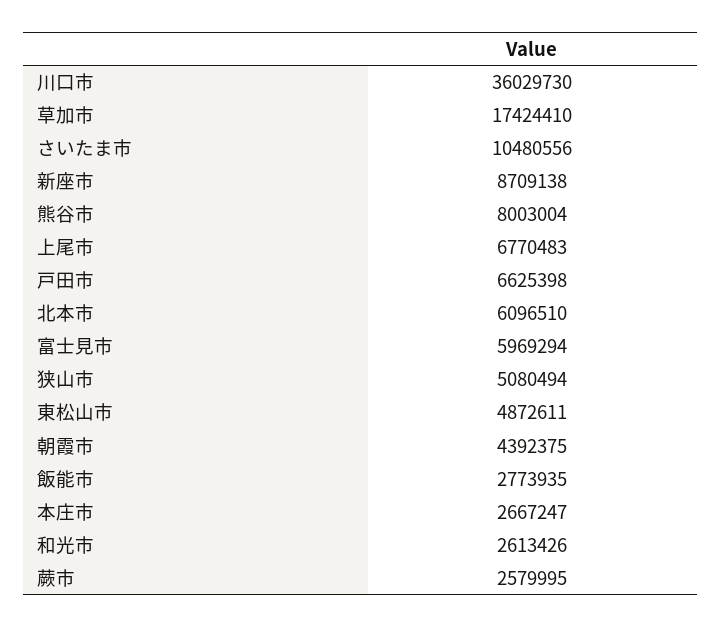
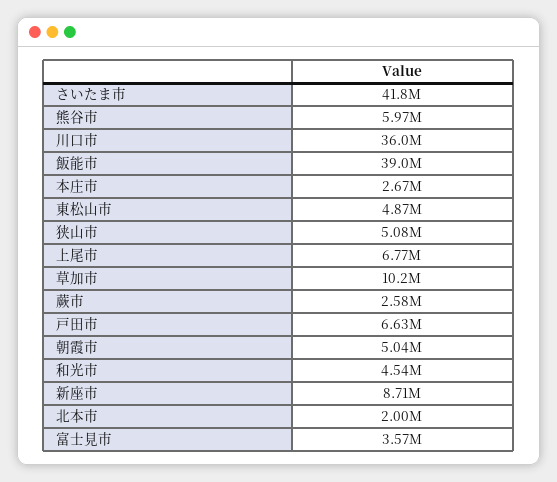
  {
    "川口市": 36029730,
-   "草加市": 17424410,
+   "草加市": 10200000,
-   "さいたま市": 10480556,
+   "さいたま市": 41800000,
    "新座市": 8709138,
-   "熊谷市": 8003004,
+   "熊谷市": 5970000,
    "上尾市": 6770483,
    "戸田市": 6625398,
-   "北本市": 6096510,
+   "北本市": 2000000,
-   "富士見市": 5969294,
+   "富士見市": 3570000,
    "狭山市": 5080494,
    "東松山市": 4872611,
-   "朝霞市": 4392375,
+   "朝霞市": 5040000,
-   "飯能市": 2773935,
+   "飯能市": 39000000,
    "本庄市": 2667247,
-   "和光市": 2613426,
+   "和光市": 4540000,
    "蕨市": 2579995
  }

